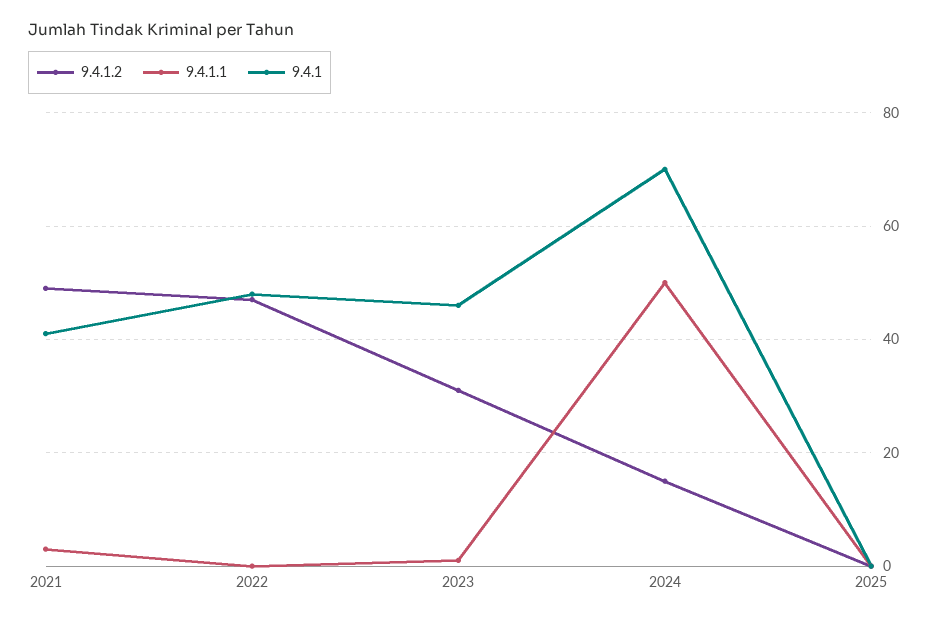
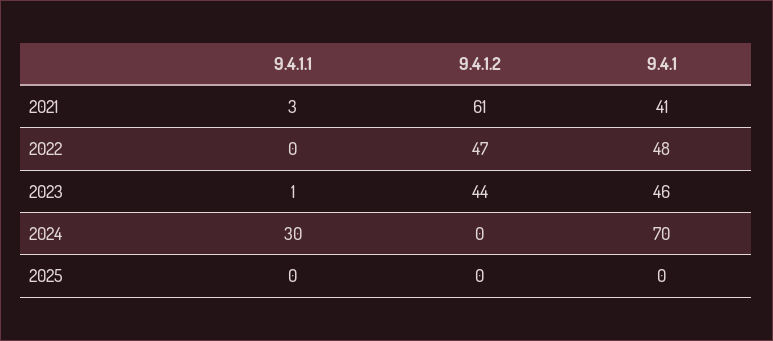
  {
    "9.4.1.2": {
-     "2021": 50,
+     "2021": 61,
      "2022": 47,
-     "2023": 30,
+     "2023": 44,
-     "2024": 15,
+     "2024": 0,
      "2025": 0
    },
    "9.4.1.1": {
      "2021": 3,
      "2022": 0,
      "2023": 1,
-     "2024": 50,
+     "2024": 30,
      "2025": 0
    },
    "9.4.1": {
      "2021": 41,
      "2022": 48,
      "2023": 46,
      "2024": 70,
      "2025": 0
    }
  }

